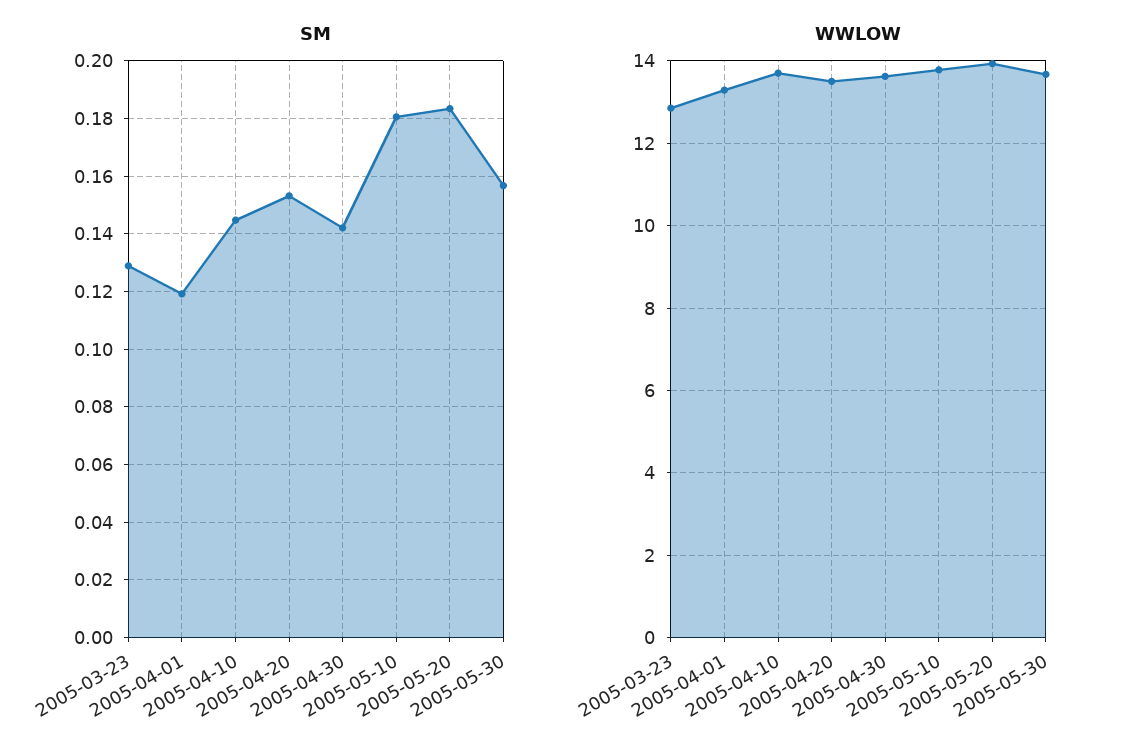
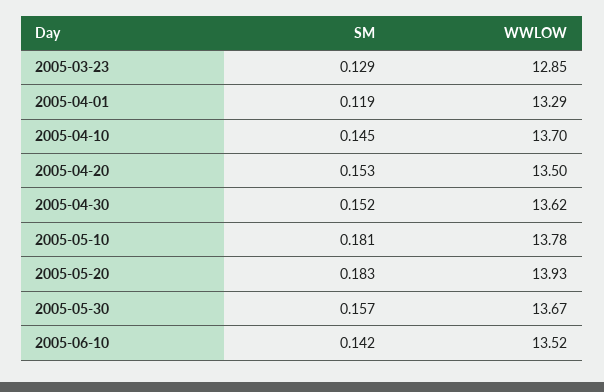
  {
    "SM": {
      "2005-03-23": 0.129,
      "2005-04-01": 0.119,
      "2005-04-10": 0.145,
      "2005-04-20": 0.153,
-     "2005-04-30": 0.1425,
+     "2005-04-30": 0.152,
      "2005-05-10": 0.181,
      "2005-05-20": 0.183,
-     "2005-05-30": 0.157
+     "2005-05-30": 0.157,
+     "2005-06-10": 0.142
    },
    "WWLOW": {
      "2005-03-23": 12.85,
      "2005-04-01": 13.29,
      "2005-04-10": 13.7,
      "2005-04-20": 13.5,
      "2005-04-30": 13.62,
      "2005-05-10": 13.78,
      "2005-05-20": 13.93,
-     "2005-05-30": 13.67
+     "2005-05-30": 13.67,
+     "2005-06-10": 13.52
    }
  }

